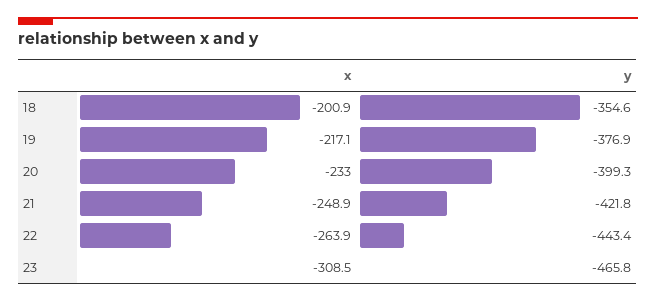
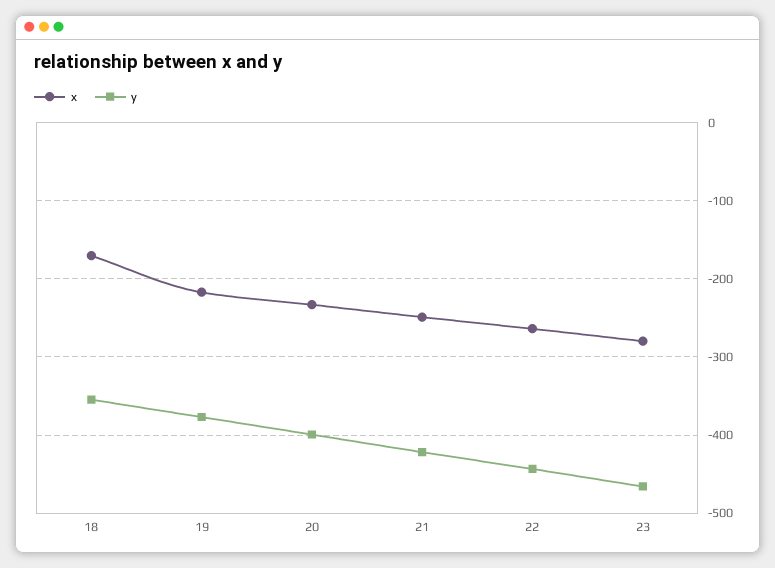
  {
    "x": {
-     "18": -200.9,
+     "18": -170,
      "19": -217.1,
      "20": -233,
      "21": -248.9,
      "22": -263.9,
-     "23": -308.5
+     "23": -280
    },
    "y": {
      "18": -354.6,
      "19": -376.9,
      "20": -399.3,
      "21": -421.8,
      "22": -443.4,
      "23": -465.8
    }
  }

